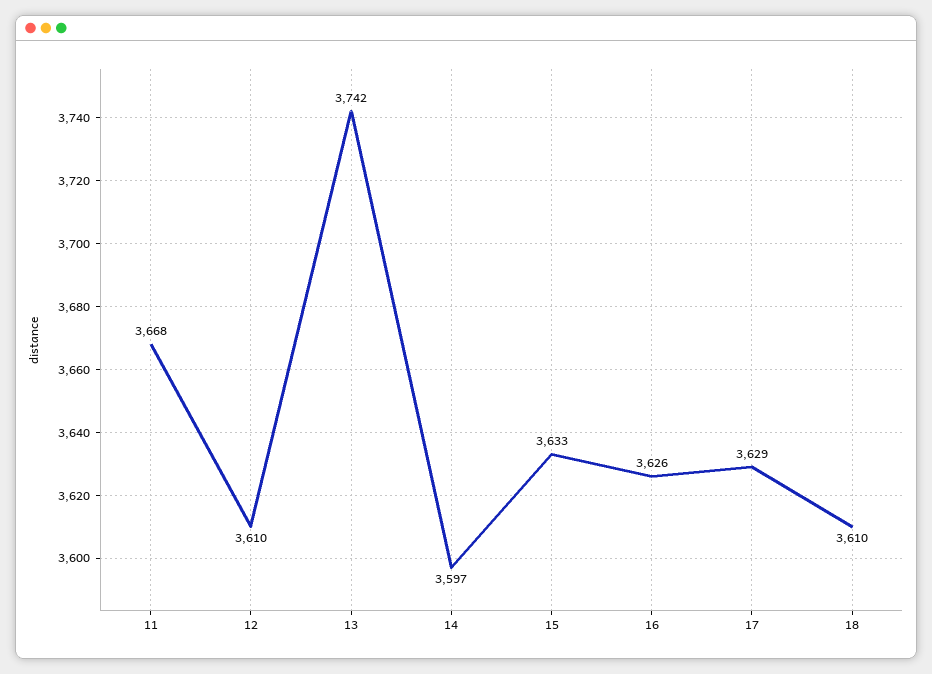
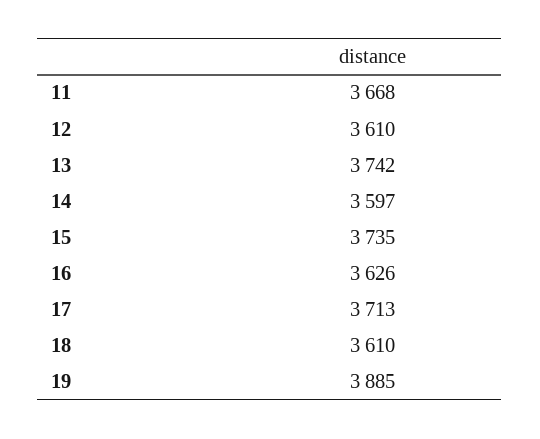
  {
    "11": 3668,
    "12": 3610,
    "13": 3742,
    "14": 3597,
-   "15": 3633,
+   "15": 3735,
    "16": 3626,
-   "17": 3629,
+   "17": 3713,
-   "18": 3610
+   "18": 3610,
+   "19": 3885
  }

